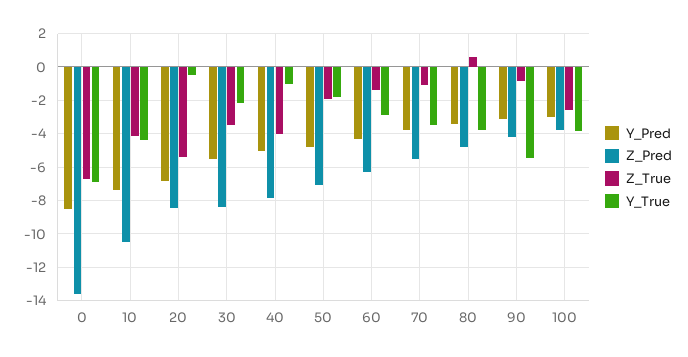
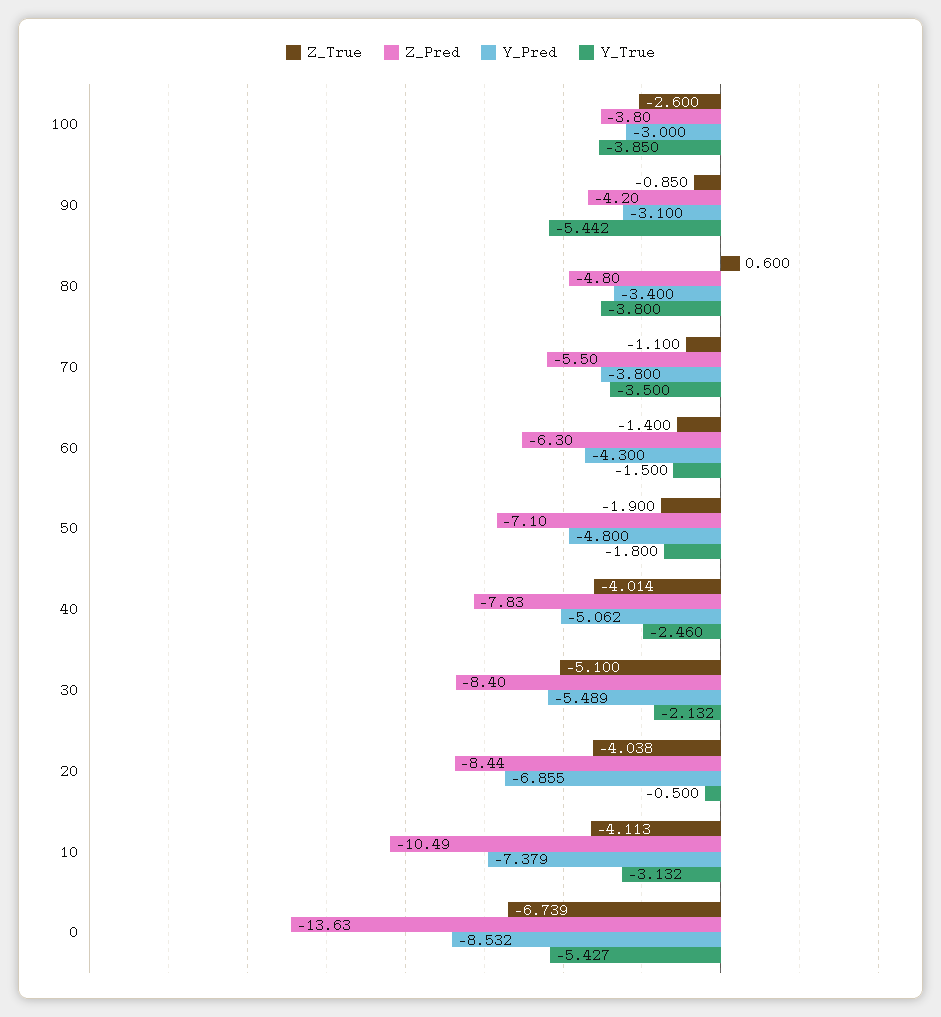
  {
    "Y_Pred": {
      "0": -8.532,
      "10": -7.379,
      "20": -6.855,
      "30": -5.489,
      "40": -5.062,
      "50": -4.8,
      "60": -4.3,
      "70": -3.8,
      "80": -3.4,
      "90": -3.1,
      "100": -3
    },
    "Z_Pred": {
      "0": -13.63,
      "10": -10.49,
      "20": -8.44,
      "30": -8.4,
      "40": -7.83,
      "50": -7.1,
      "60": -6.3,
      "70": -5.5,
      "80": -4.8,
      "90": -4.2,
      "100": -3.8
    },
    "Z_True": {
      "0": -6.739,
      "10": -4.113,
-     "20": -5.5,
+     "20": -4.038,
-     "30": -3.5,
+     "30": -5.1,
      "40": -4.014,
      "50": -1.9,
      "60": -1.4,
      "70": -1.1,
      "80": 0.6,
      "90": -0.85,
      "100": -2.6
    },
    "Y_True": {
-     "0": -7,
+     "0": -5.427,
-     "10": -4.5,
+     "10": -3.132,
      "20": -0.5,
      "30": -2.132,
-     "40": -1,
+     "40": -2.46,
      "50": -1.8,
-     "60": -3,
+     "60": -1.5,
      "70": -3.5,
      "80": -3.8,
      "90": -5.442,
      "100": -3.85
    }
  }

